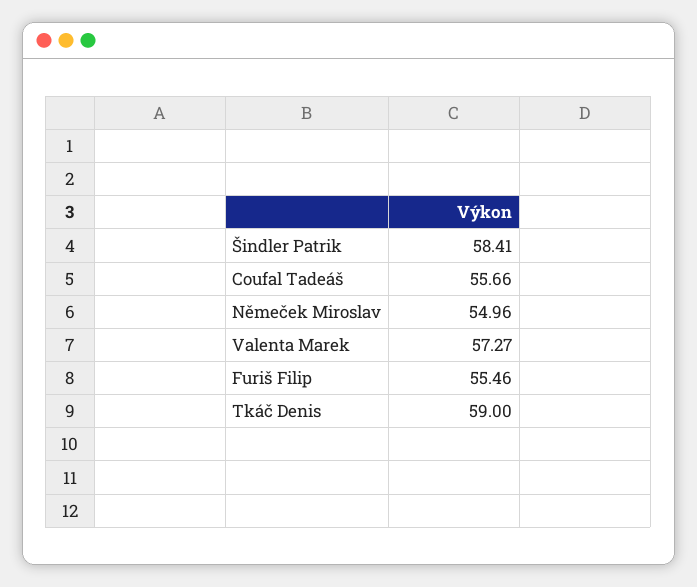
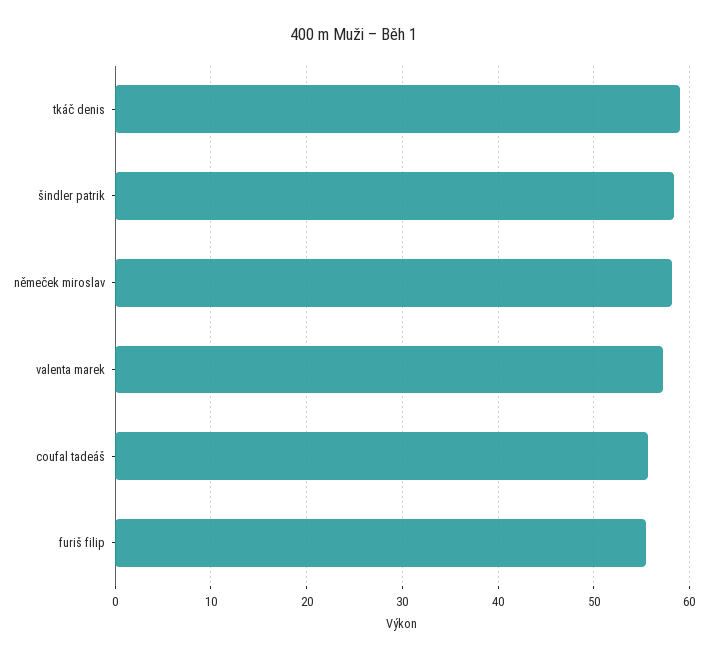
  {
    "Šindler Patrik": 58.41,
    "Coufal Tadeáš": 55.66,
-   "Němeček Miroslav": 54.96,
+   "Němeček Miroslav": 58,
    "Valenta Marek": 57.27,
    "Furiš Filip": 55.46,
    "Tkáč Denis": 59
  }

